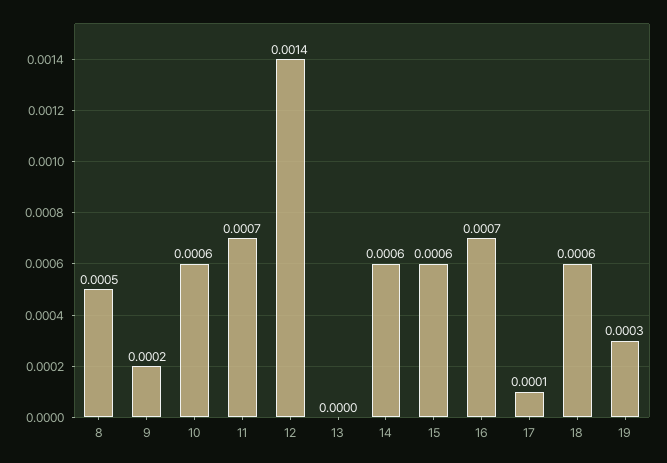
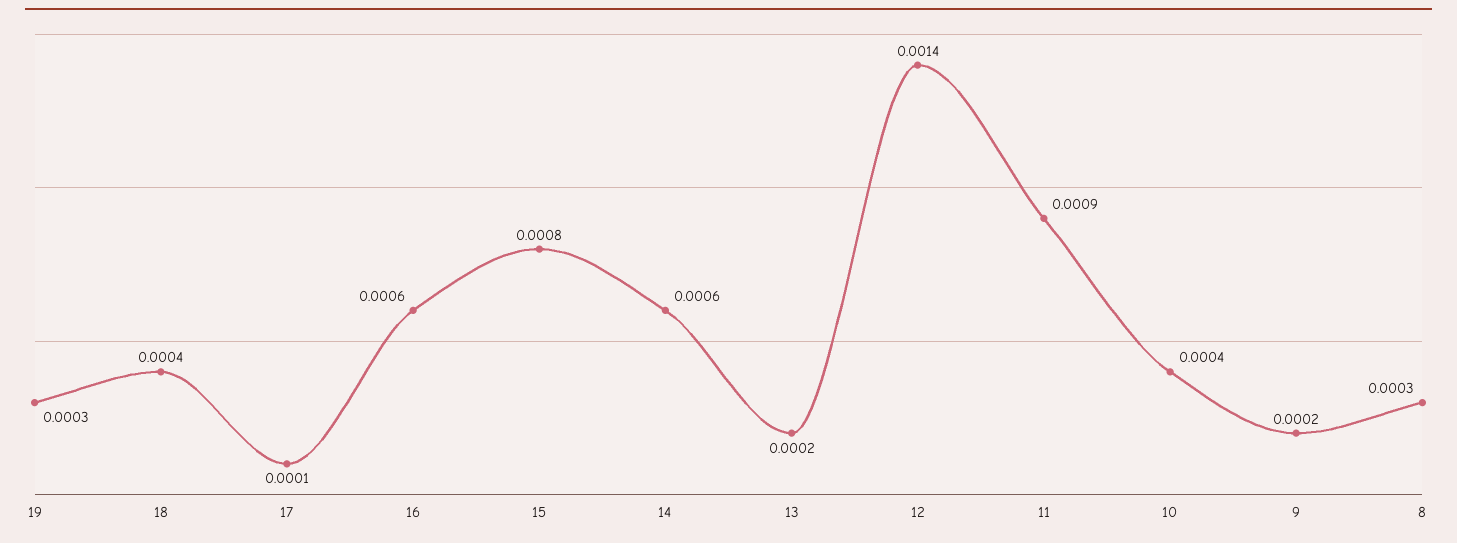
  {
-   "8": 0.0005,
+   "8": 0.0003,
    "9": 0.0002,
-   "10": 0.0006,
+   "10": 0.0004,
-   "11": 0.0007,
+   "11": 0.0009,
    "12": 0.0014,
-   "13": 0,
+   "13": 0.0002,
    "14": 0.0006,
-   "15": 0.0006,
+   "15": 0.0008,
-   "16": 0.0007,
+   "16": 0.0006,
    "17": 0.0001,
-   "18": 0.0006,
+   "18": 0.0004,
    "19": 0.0003
  }

